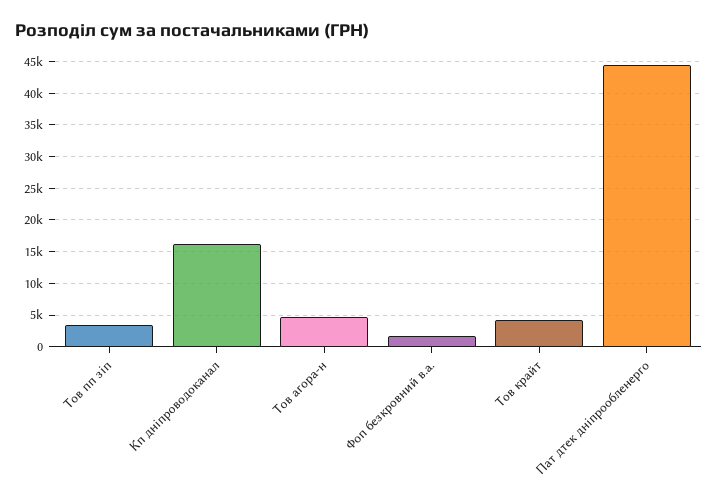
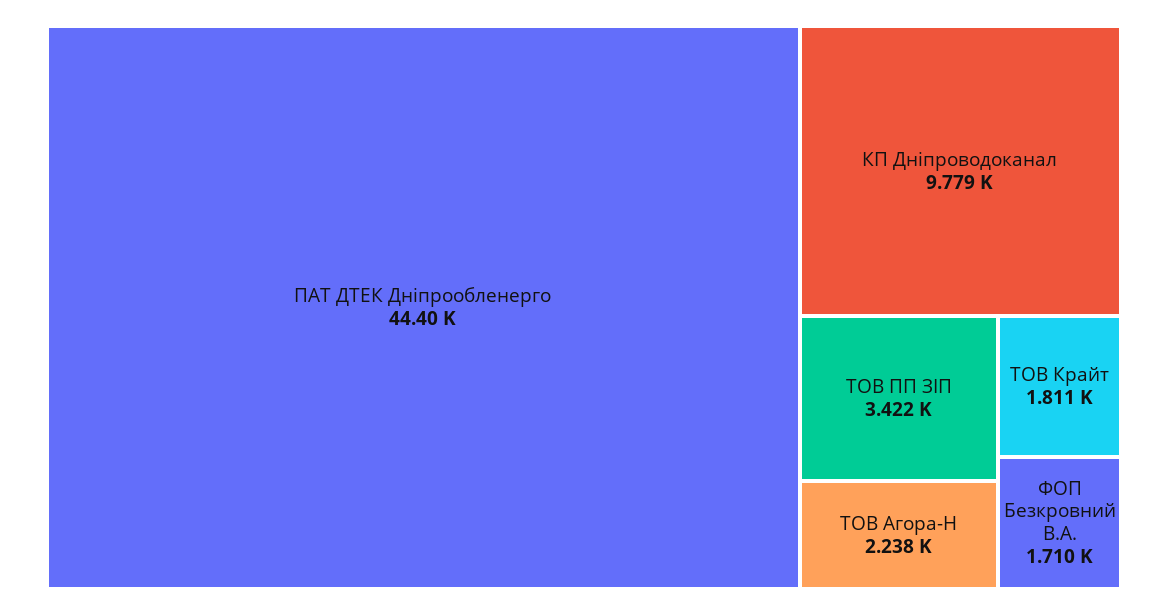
  {
    "Тов пп зіп": 3422,
-   "Кп дніпроводоканал": 16000,
+   "Кп дніпроводоканал": 9779,
-   "Тов агора-н": 5000,
+   "Тов агора-н": 2238,
    "Фоп безкровний в.а.": 1710,
-   "Тов крайт": 4000,
+   "Тов крайт": 1811,
    "Пат дтек дніпрообленерго": 44400
  }

